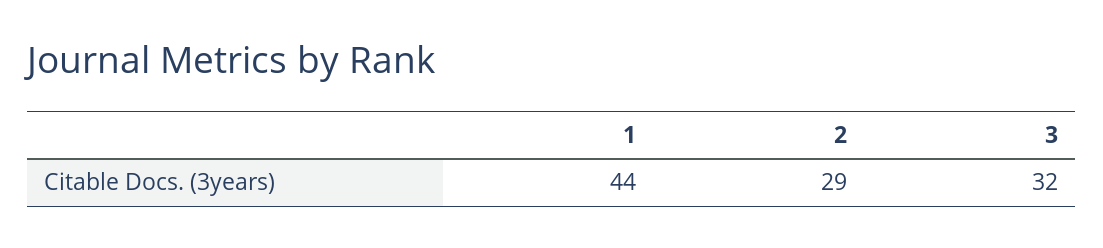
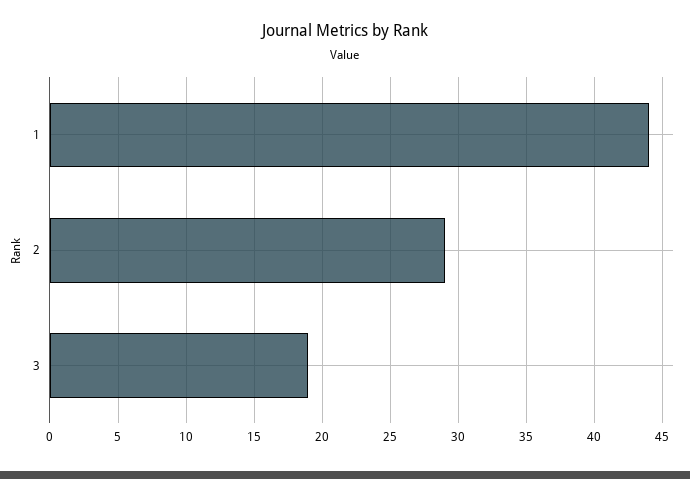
  {
    "1": 44,
    "2": 29,
-   "3": 32
+   "3": 19
  }

